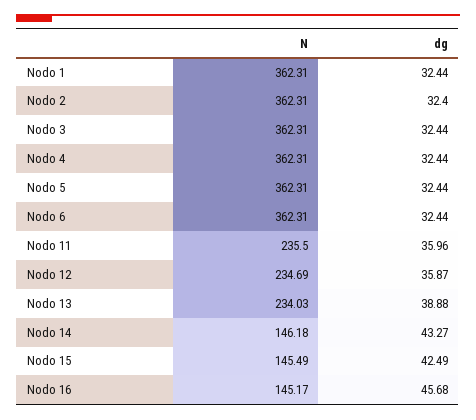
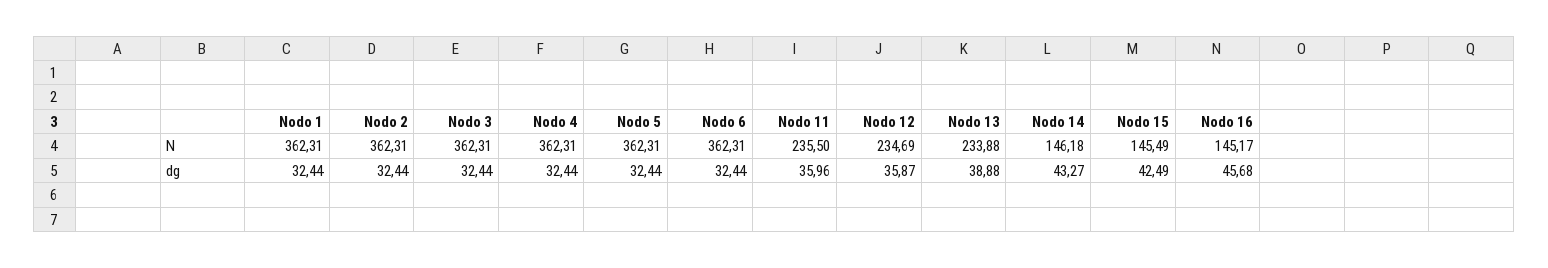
  {
    "N": {
      "Nodo 1": 362.31,
      "Nodo 2": 362.31,
      "Nodo 3": 362.31,
      "Nodo 4": 362.31,
      "Nodo 5": 362.31,
      "Nodo 6": 362.31,
      "Nodo 11": 235.5,
      "Nodo 12": 234.69,
-     "Nodo 13": 234.03,
+     "Nodo 13": 233.88,
      "Nodo 14": 146.18,
      "Nodo 15": 145.49,
      "Nodo 16": 145.17
    },
    "dg": {
      "Nodo 1": 32.44,
-     "Nodo 2": 32.4,
+     "Nodo 2": 32.44,
      "Nodo 3": 32.44,
      "Nodo 4": 32.44,
      "Nodo 5": 32.44,
      "Nodo 6": 32.44,
      "Nodo 11": 35.96,
      "Nodo 12": 35.87,
      "Nodo 13": 38.88,
      "Nodo 14": 43.27,
      "Nodo 15": 42.49,
      "Nodo 16": 45.68
    }
  }

